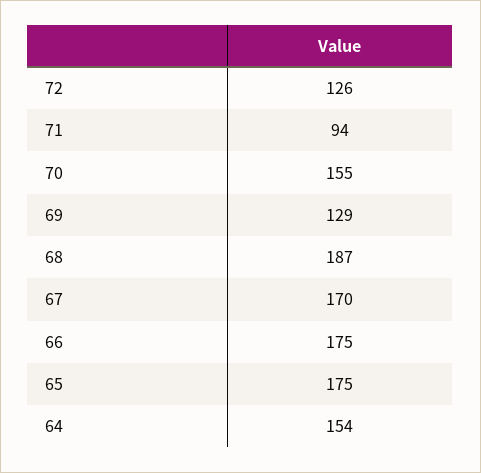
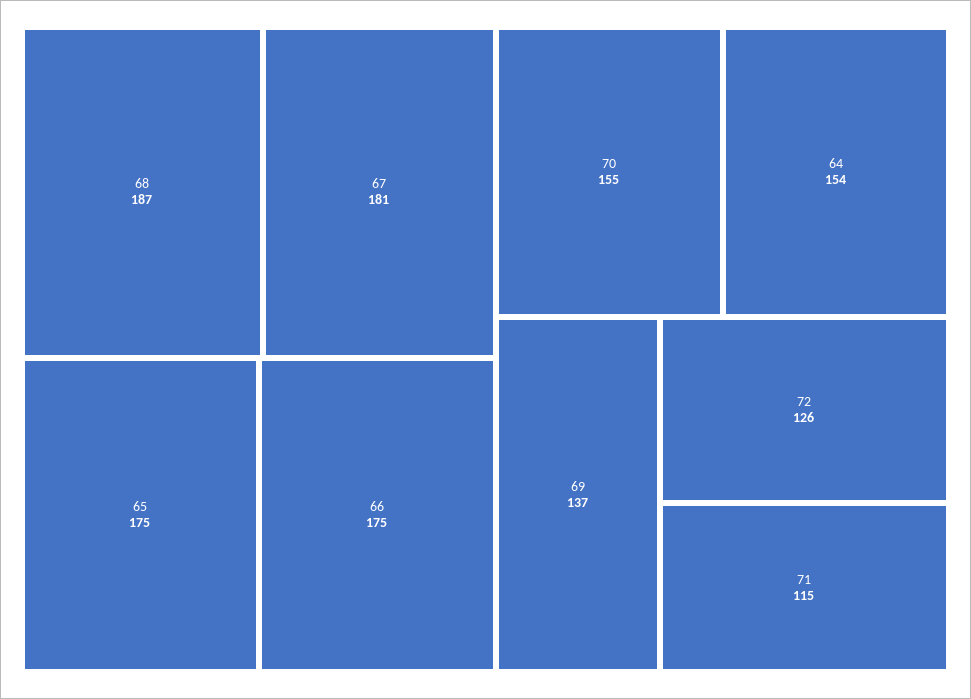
  {
    "72": 126,
-   "71": 94,
+   "71": 115,
    "70": 155,
-   "69": 129,
+   "69": 137,
    "68": 187,
-   "67": 170,
+   "67": 181,
    "66": 175,
    "65": 175,
    "64": 154
  }

